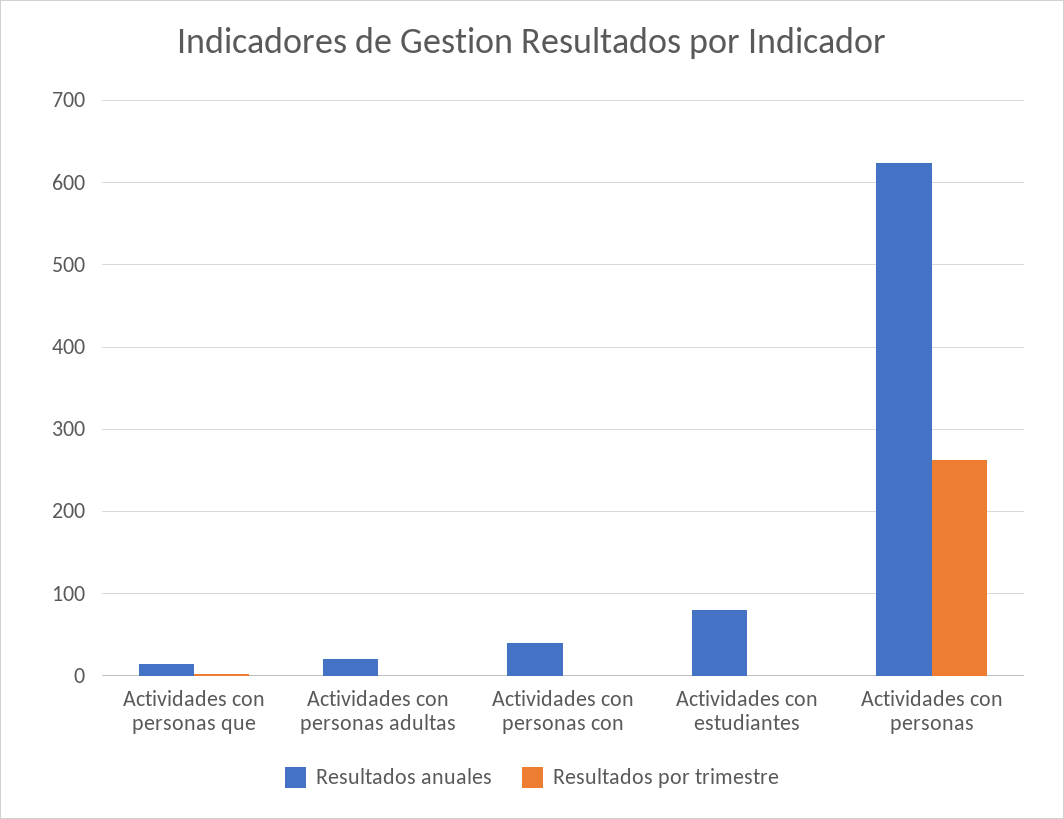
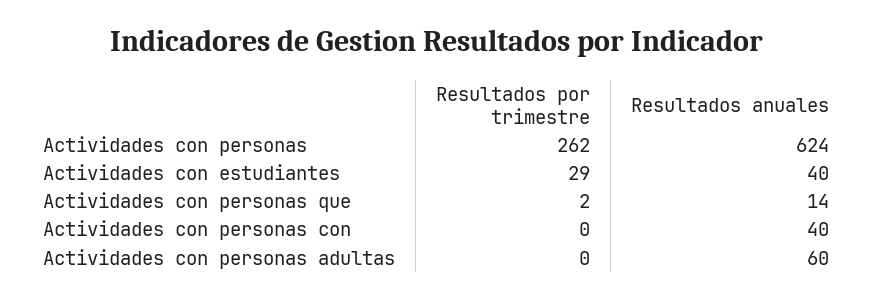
  {
    "Resultados anuales": {
      "Actividades con personas que": 14,
-     "Actividades con personas adultas": 20,
+     "Actividades con personas adultas": 60,
      "Actividades con personas con": 40,
-     "Actividades con estudiantes": 80,
+     "Actividades con estudiantes": 40,
      "Actividades con personas": 624
    },
    "Resultados por trimestre": {
      "Actividades con personas que": 2,
      "Actividades con personas adultas": 0,
      "Actividades con personas con": 0,
-     "Actividades con estudiantes": 0,
+     "Actividades con estudiantes": 29,
      "Actividades con personas": 262
    }
  }

